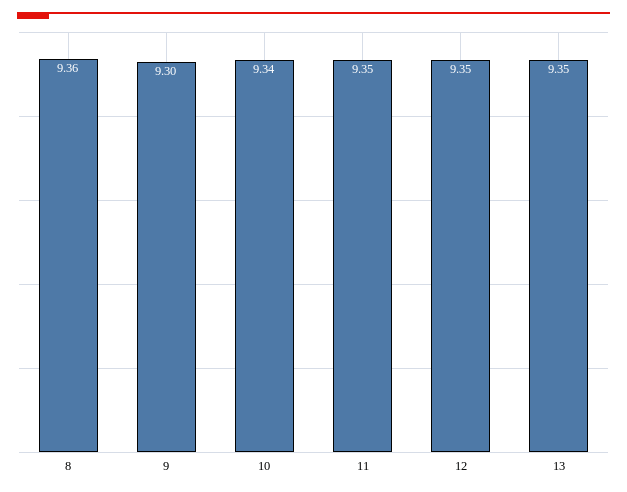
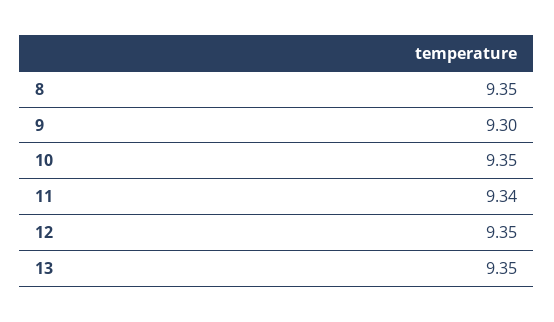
  {
-   "8": 9.36,
+   "8": 9.35,
    "9": 9.3,
-   "10": 9.34,
+   "10": 9.35,
-   "11": 9.35,
+   "11": 9.34,
    "12": 9.35,
    "13": 9.35
  }

